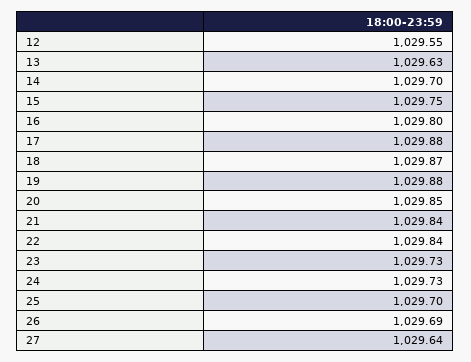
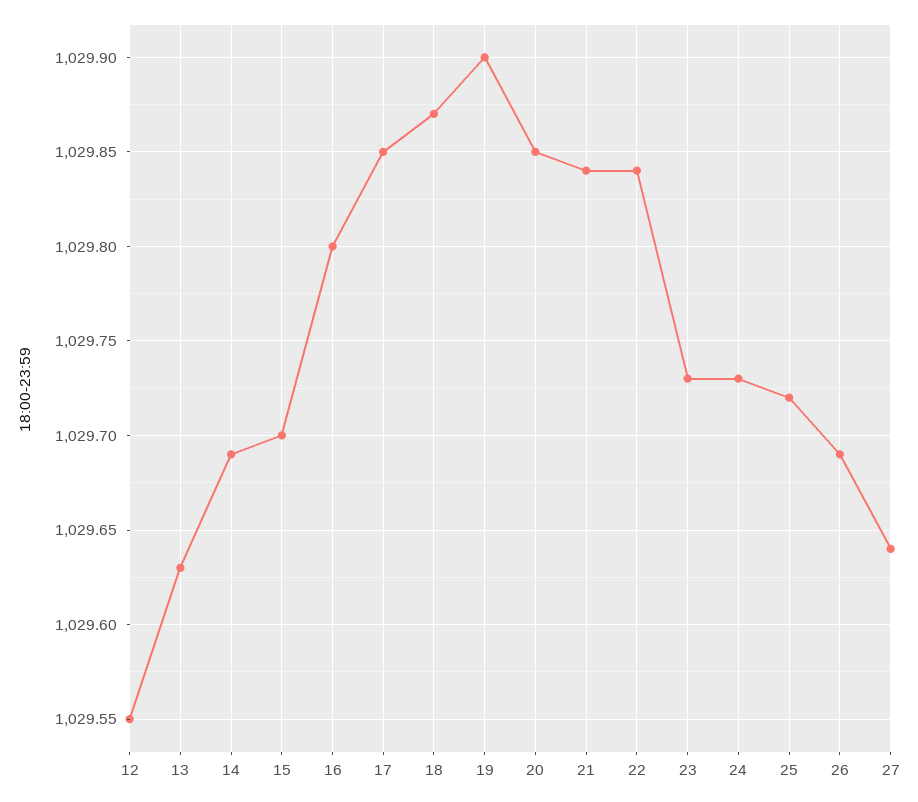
  {
    "12": 1029.55,
    "13": 1029.63,
-   "14": 1029.7,
+   "14": 1029.69,
-   "15": 1029.75,
+   "15": 1029.7,
    "16": 1029.8,
-   "17": 1029.88,
+   "17": 1029.85,
    "18": 1029.87,
-   "19": 1029.88,
+   "19": 1029.9,
    "20": 1029.85,
    "21": 1029.84,
    "22": 1029.84,
    "23": 1029.73,
    "24": 1029.73,
-   "25": 1029.7,
+   "25": 1029.72,
    "26": 1029.69,
    "27": 1029.64
  }

